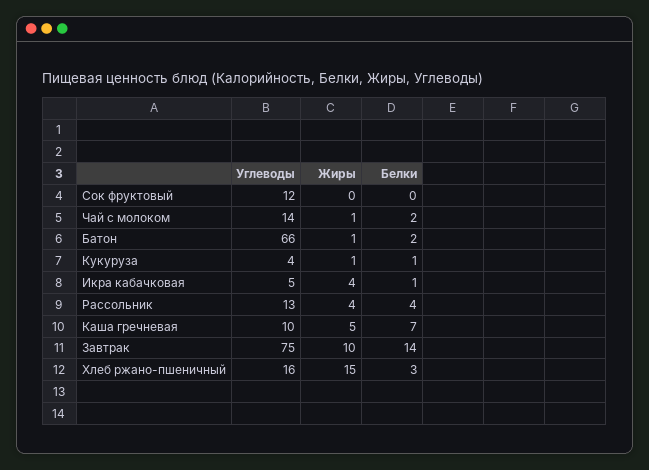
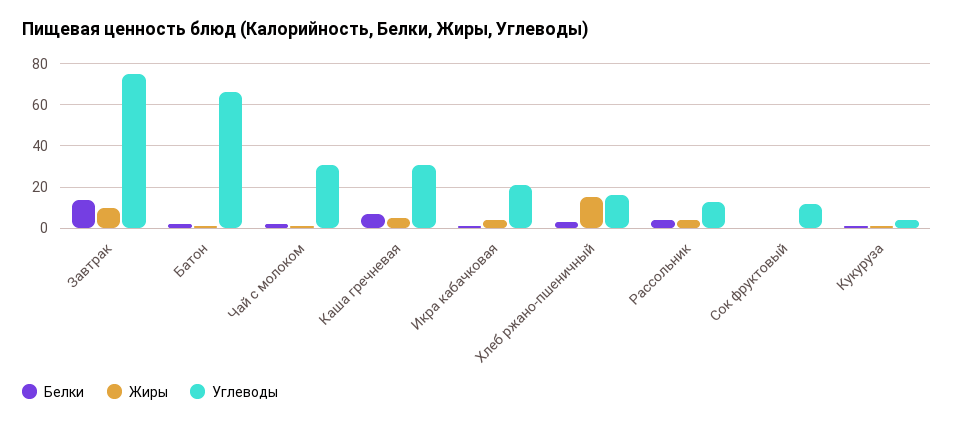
  {
    "Углеводы": {
      "Сок фруктовый": 12,
-     "Чай с молоком": 14,
+     "Чай с молоком": 30,
      "Батон": 66,
      "Кукуруза": 4,
-     "Икра кабачковая": 5,
+     "Икра кабачковая": 20,
      "Рассольник": 13,
-     "Каша гречневая": 10,
+     "Каша гречневая": 30,
      "Завтрак": 75,
      "Хлеб ржано-пшеничный": 16
    },
    "Жиры": {
      "Сок фруктовый": 0,
      "Чай с молоком": 1,
      "Батон": 1,
      "Кукуруза": 1,
      "Икра кабачковая": 4,
      "Рассольник": 4,
      "Каша гречневая": 5,
      "Завтрак": 10,
      "Хлеб ржано-пшеничный": 15
    },
    "Белки": {
      "Сок фруктовый": 0,
      "Чай с молоком": 2,
      "Батон": 2,
      "Кукуруза": 1,
      "Икра кабачковая": 1,
      "Рассольник": 4,
      "Каша гречневая": 7,
      "Завтрак": 14,
      "Хлеб ржано-пшеничный": 3
    }
  }

